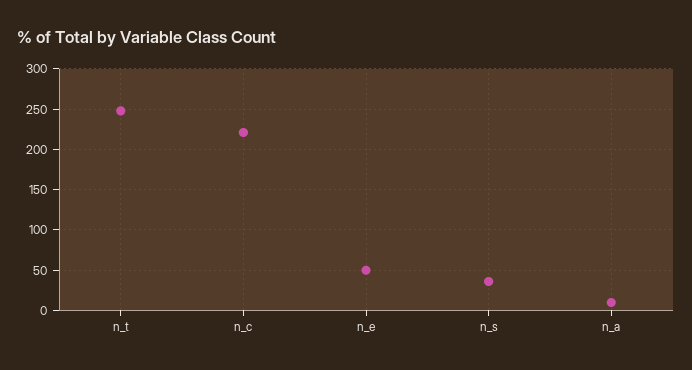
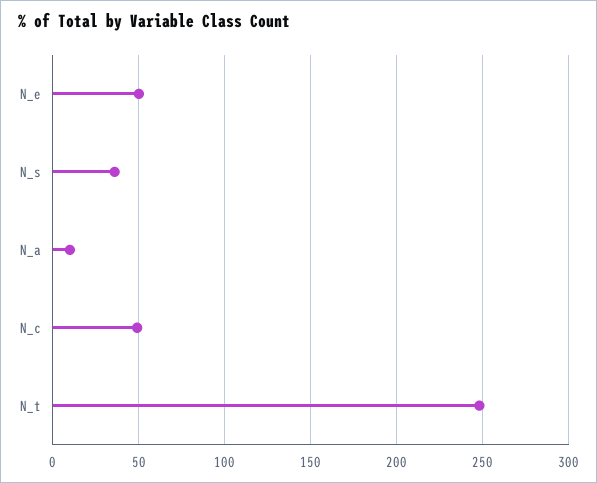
  {
    "n_t": 250,
-   "n_c": 220,
+   "n_c": 50,
    "n_e": 50,
    "n_s": 35,
    "n_a": 10
  }

